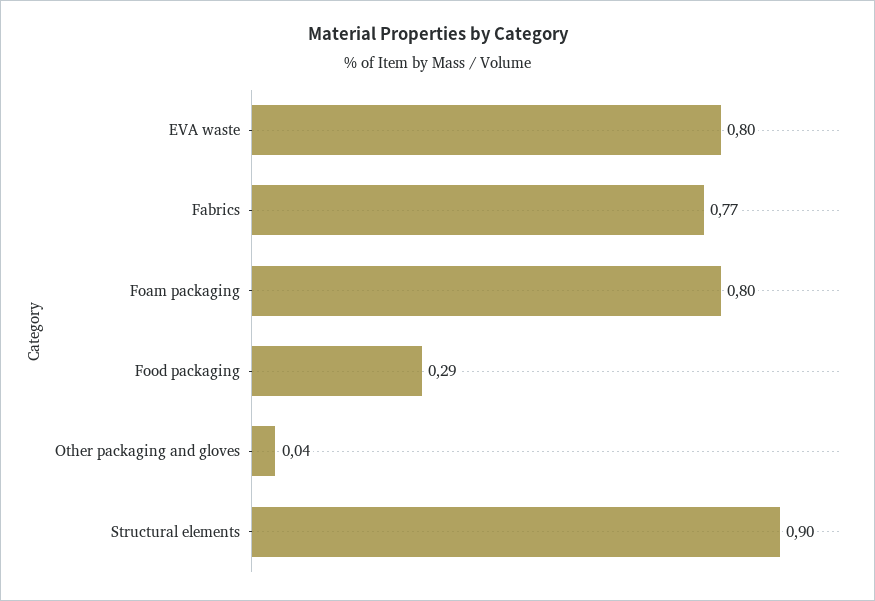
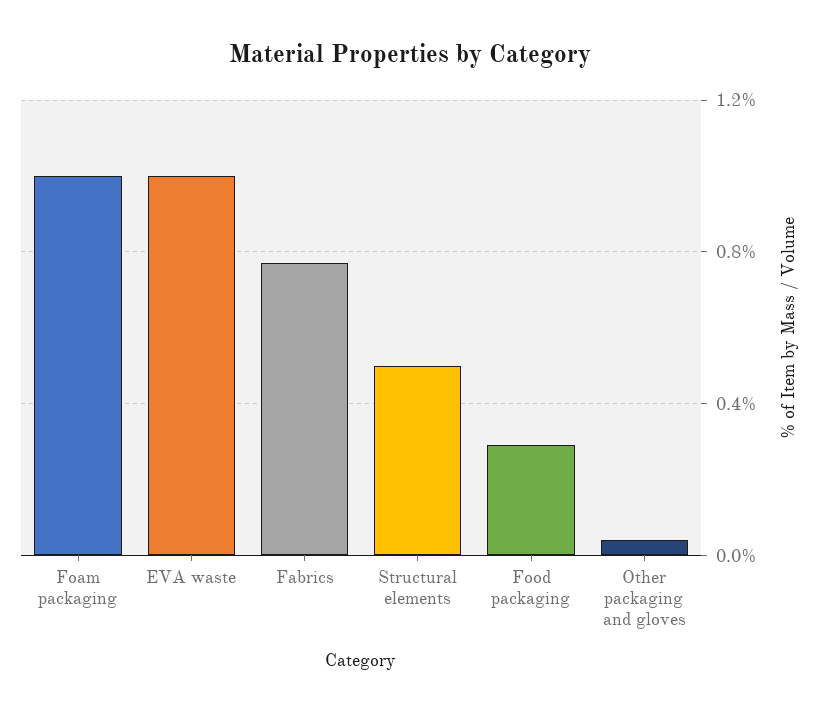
  {
-   "EVA waste": 0.8,
+   "EVA waste": 1,
    "Fabrics": 0.77,
-   "Foam packaging": 0.8,
+   "Foam packaging": 1,
    "Food packaging": 0.29,
    "Other packaging and gloves": 0.04,
-   "Structural elements": 0.9
+   "Structural elements": 0.5
  }

